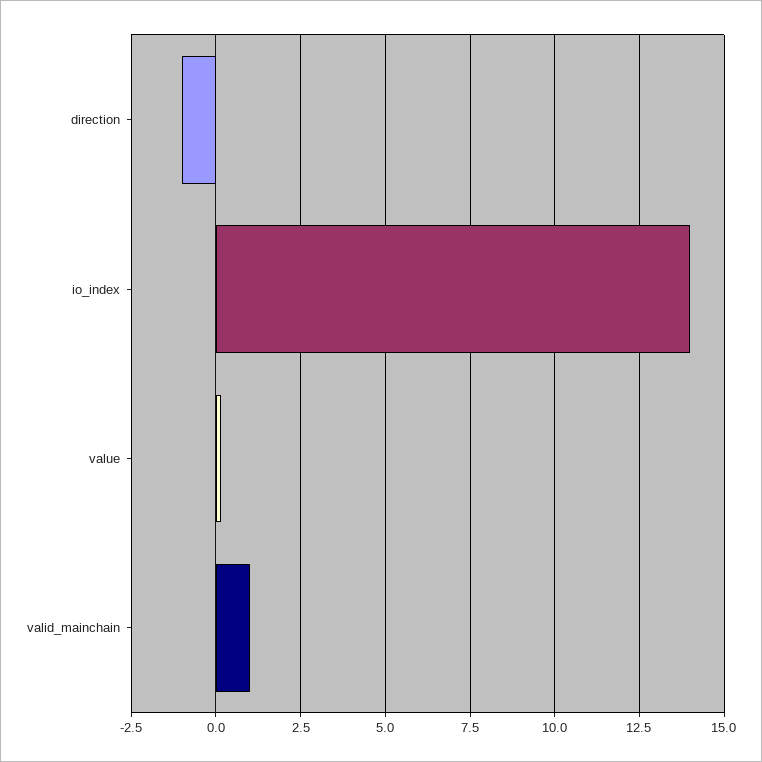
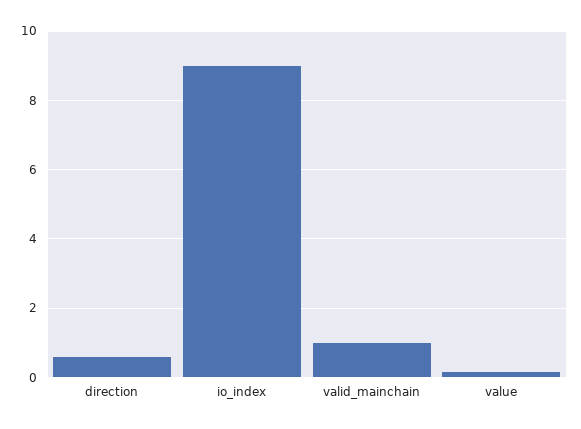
  {
-   "direction": -1,
+   "direction": 0.6,
-   "io_index": 14,
+   "io_index": 9,
    "value": 0.2,
    "valid_mainchain": 1
  }

